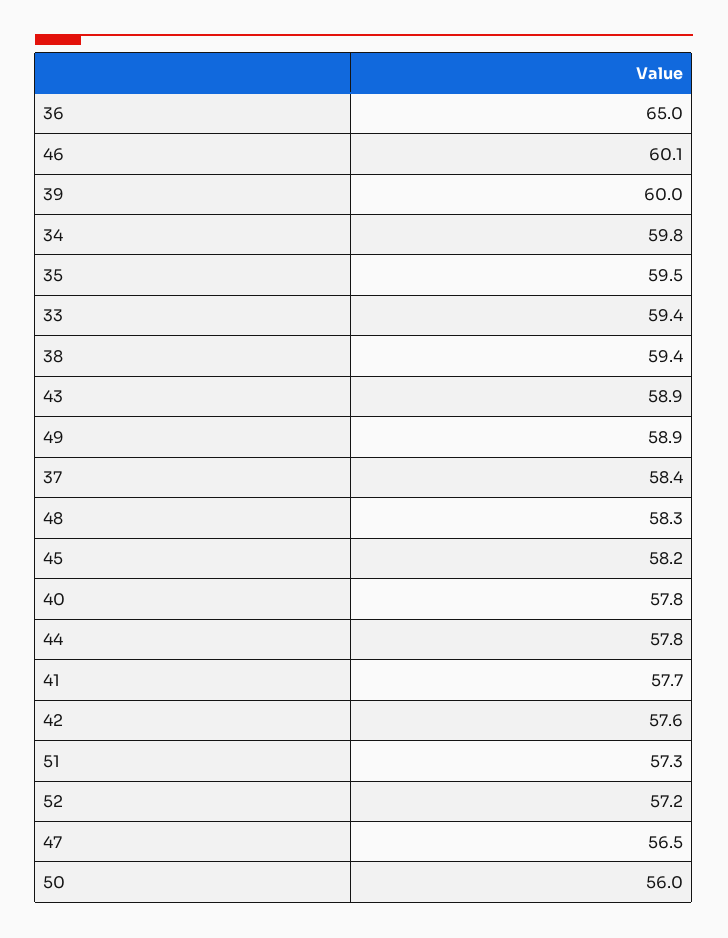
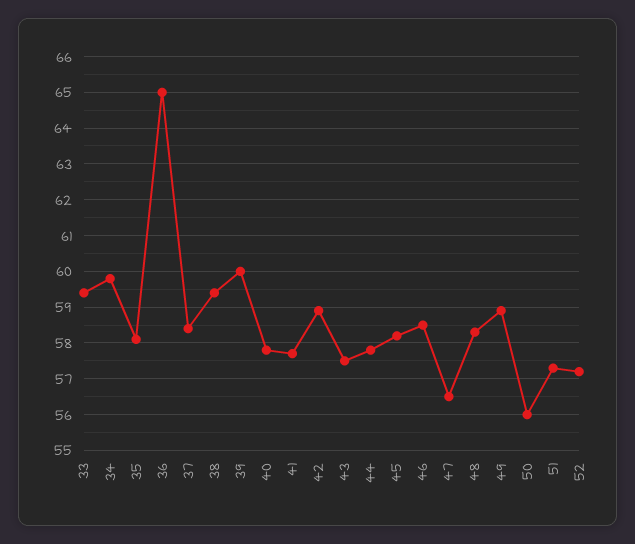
  {
    "36": 65,
-   "46": 60.1,
+   "46": 58.5,
    "39": 60,
    "34": 59.8,
-   "35": 59.5,
+   "35": 58,
    "33": 59.4,
    "38": 59.4,
-   "43": 58.9,
+   "43": 57.5,
    "49": 58.9,
    "37": 58.4,
    "48": 58.3,
    "45": 58.2,
    "40": 57.8,
    "44": 57.8,
    "41": 57.7,
-   "42": 57.6,
+   "42": 59,
    "51": 57.3,
    "52": 57.2,
    "47": 56.5,
    "50": 56
  }

